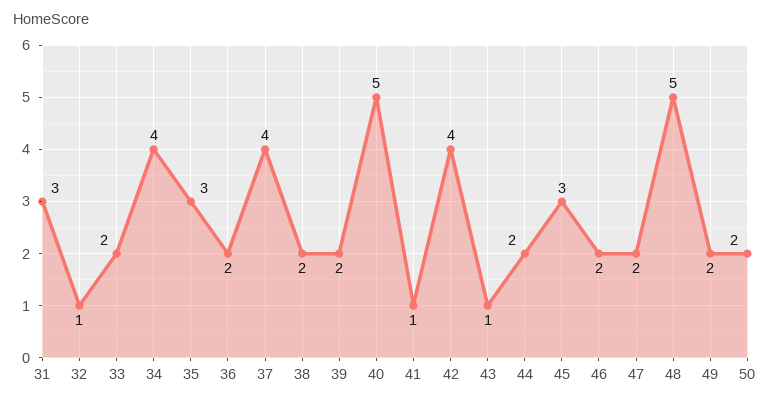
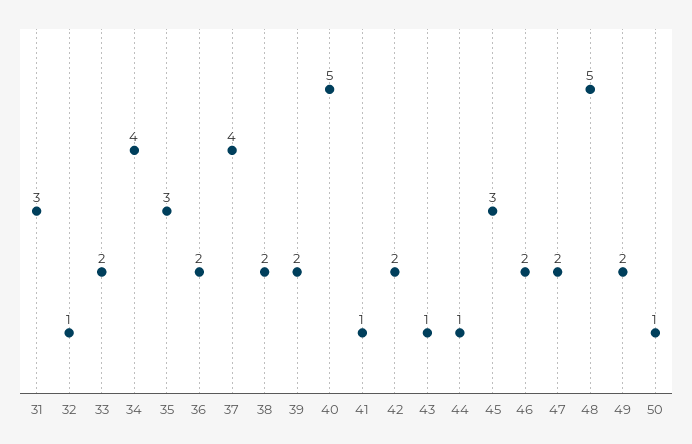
  {
    "31": 3,
    "32": 1,
    "33": 2,
    "34": 4,
    "35": 3,
    "36": 2,
    "37": 4,
    "38": 2,
    "39": 2,
    "40": 5,
    "41": 1,
-   "42": 4,
+   "42": 2,
    "43": 1,
-   "44": 2,
+   "44": 1,
    "45": 3,
    "46": 2,
    "47": 2,
    "48": 5,
    "49": 2,
-   "50": 2
+   "50": 1
  }

